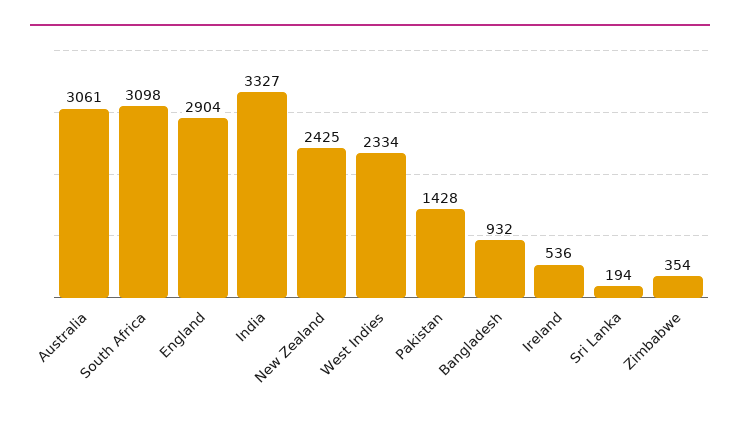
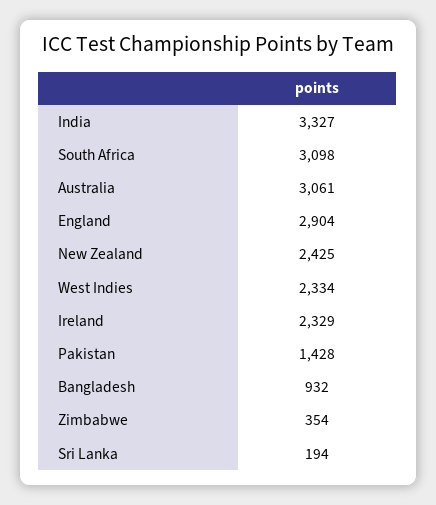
  {
    "Australia": 3061,
    "South Africa": 3098,
    "England": 2904,
    "India": 3327,
    "New Zealand": 2425,
    "West Indies": 2334,
    "Pakistan": 1428,
    "Bangladesh": 932,
-   "Ireland": 536,
+   "Ireland": 2329,
    "Sri Lanka": 194,
    "Zimbabwe": 354
  }

